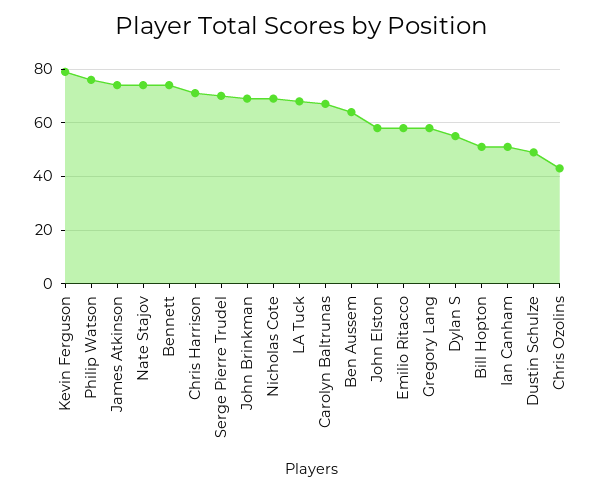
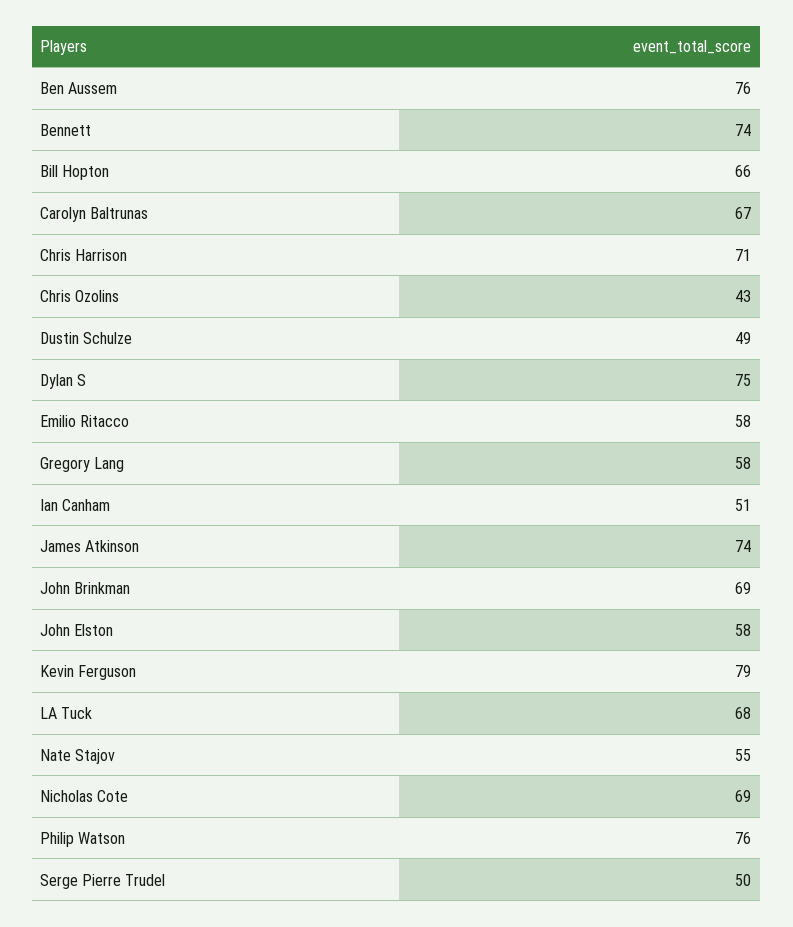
  {
    "Kevin Ferguson": 79,
    "Philip Watson": 76,
    "James Atkinson": 74,
-   "Nate Stajov": 75,
+   "Nate Stajov": 55,
    "Bennett": 74,
    "Chris Harrison": 71,
-   "Serge Pierre Trudel": 70,
+   "Serge Pierre Trudel": 50,
    "John Brinkman": 69,
    "Nicholas Cote": 69,
    "LA Tuck": 68,
    "Carolyn Baltrunas": 67,
-   "Ben Aussem": 65,
+   "Ben Aussem": 76,
    "John Elston": 58,
    "Emilio Ritacco": 58,
    "Gregory Lang": 58,
-   "Dylan S": 55,
+   "Dylan S": 75,
-   "Bill Hopton": 50,
+   "Bill Hopton": 66,
    "Ian Canham": 51,
    "Dustin Schulze": 49,
    "Chris Ozolins": 43
  }

